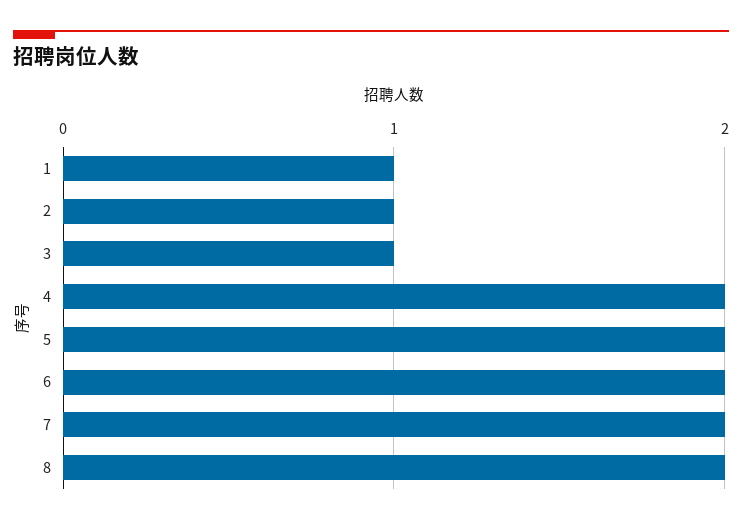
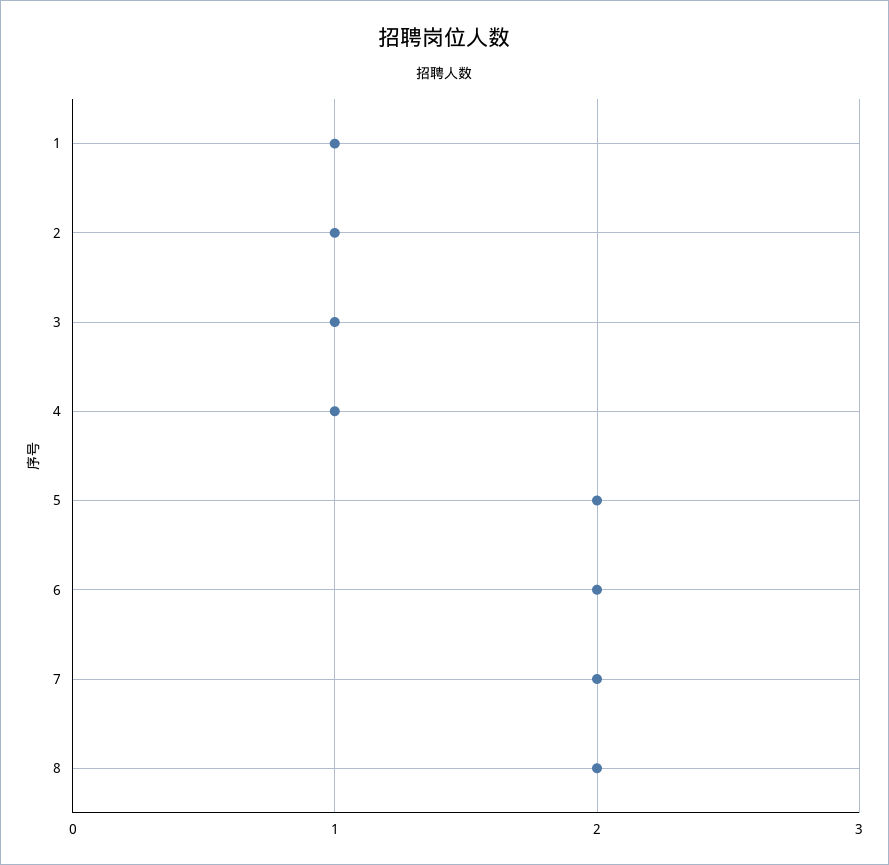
  {
    "1": 1,
    "2": 1,
    "3": 1,
-   "4": 2,
+   "4": 1,
    "5": 2,
    "6": 2,
    "7": 2,
    "8": 2
  }

